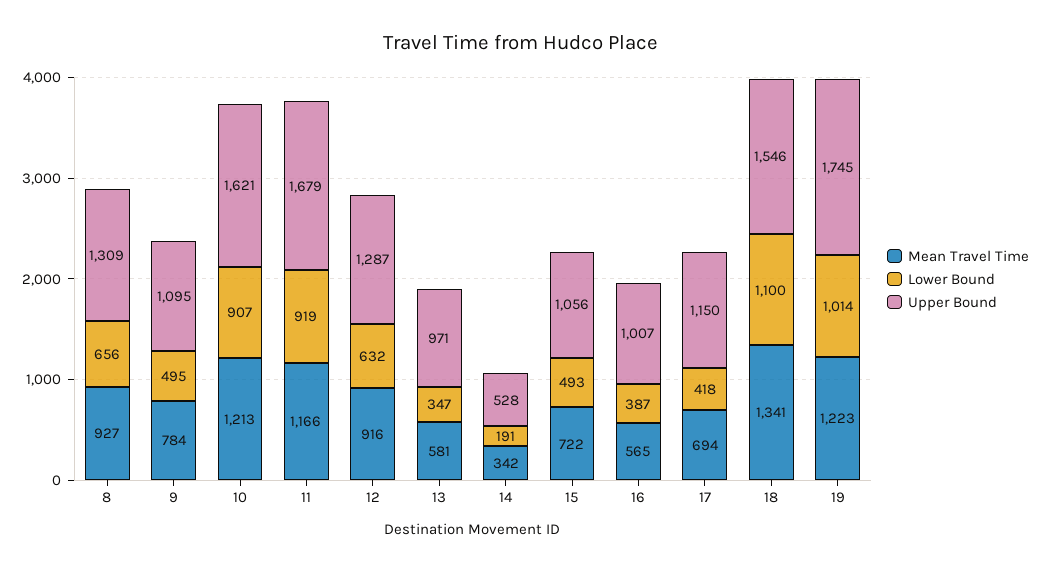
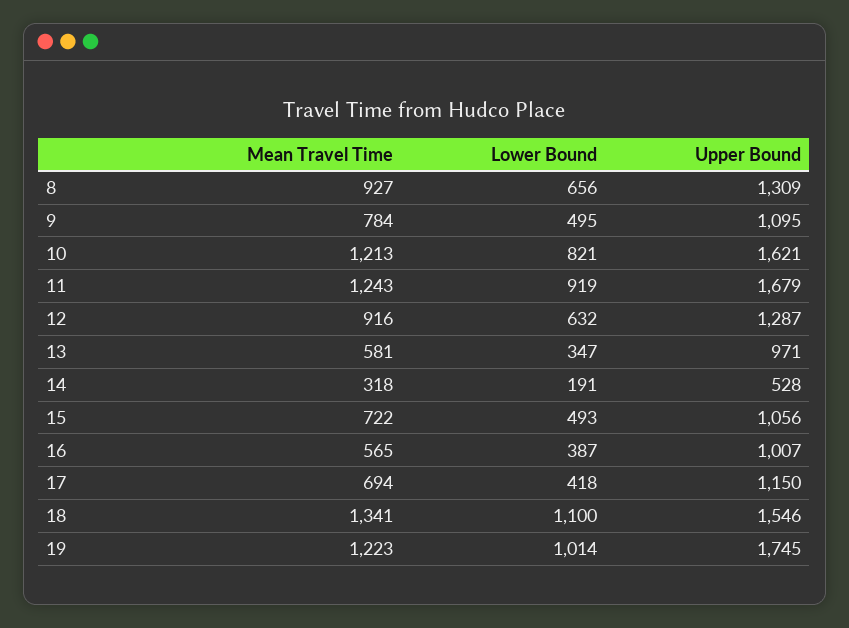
  {
    "Mean Travel Time": {
      "8": 927,
      "9": 784,
      "10": 1213,
-     "11": 1166,
+     "11": 1243,
      "12": 916,
      "13": 581,
-     "14": 342,
+     "14": 318,
      "15": 722,
      "16": 565,
      "17": 694,
      "18": 1341,
      "19": 1223
    },
    "Lower Bound": {
      "8": 656,
      "9": 495,
-     "10": 907,
+     "10": 821,
      "11": 919,
      "12": 632,
      "13": 347,
      "14": 191,
      "15": 493,
      "16": 387,
      "17": 418,
      "18": 1100,
      "19": 1014
    },
    "Upper Bound": {
      "8": 1309,
      "9": 1095,
      "10": 1621,
      "11": 1679,
      "12": 1287,
      "13": 971,
      "14": 528,
      "15": 1056,
      "16": 1007,
      "17": 1150,
      "18": 1546,
      "19": 1745
    }
  }

